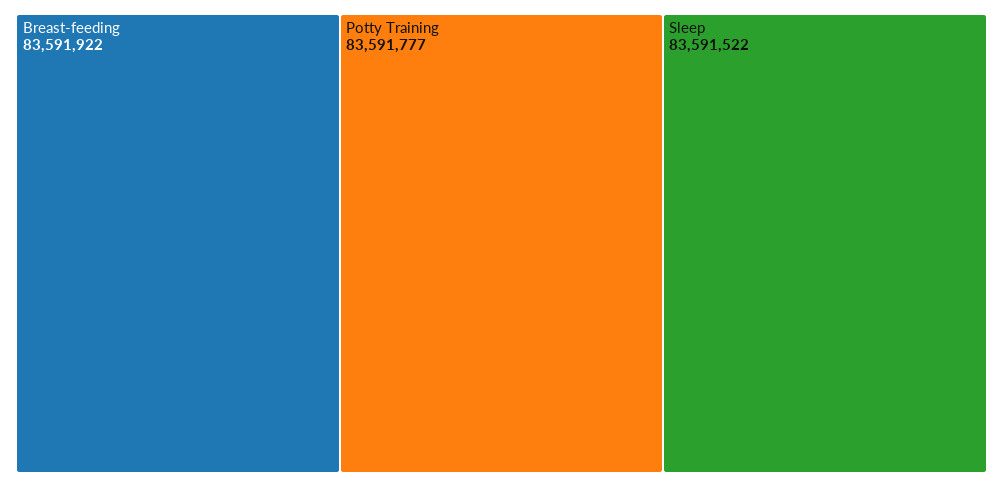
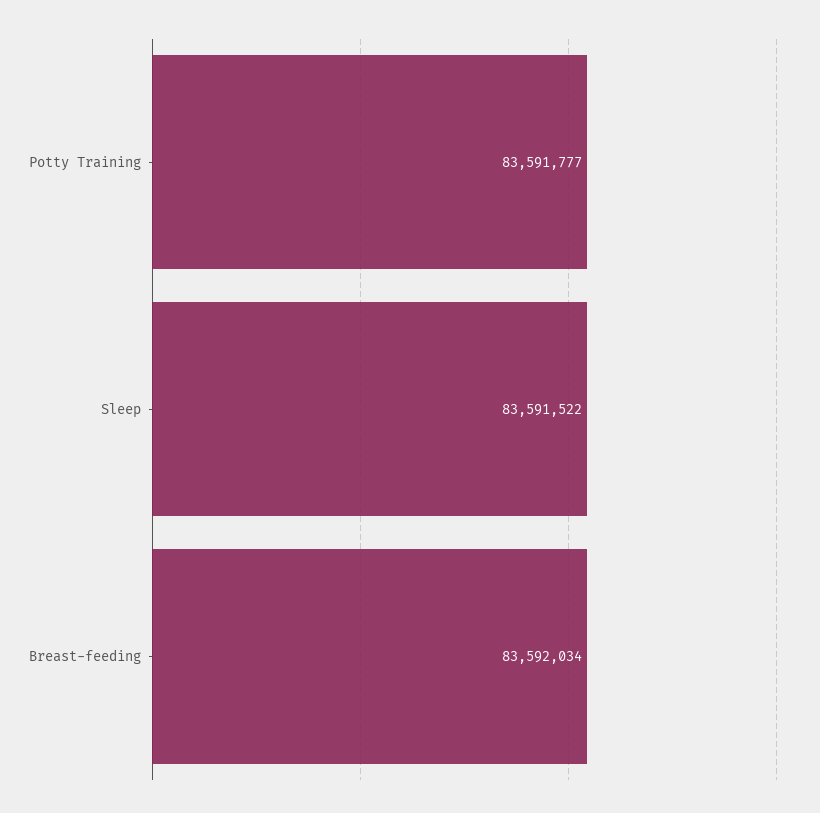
  {
-   "Breast-feeding": 83591922,
+   "Breast-feeding": 83592034,
    "Potty Training": 83591777,
    "Sleep": 83591522
  }

